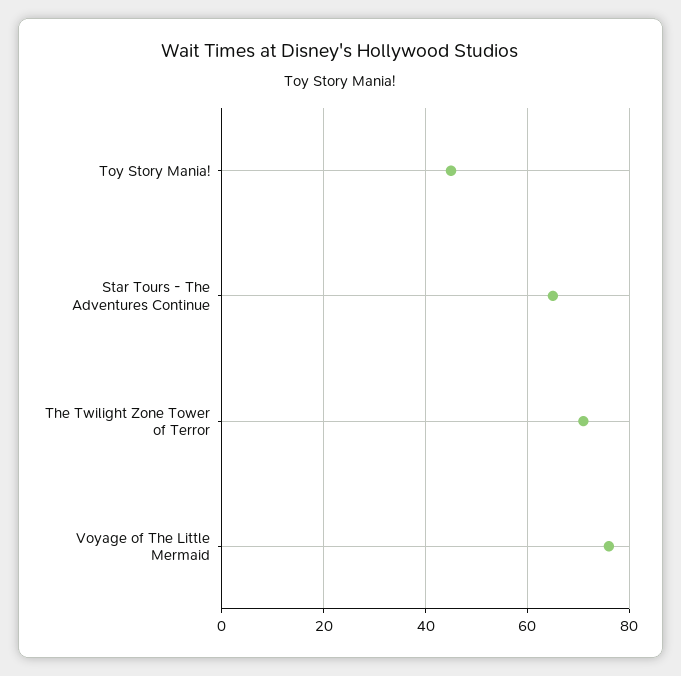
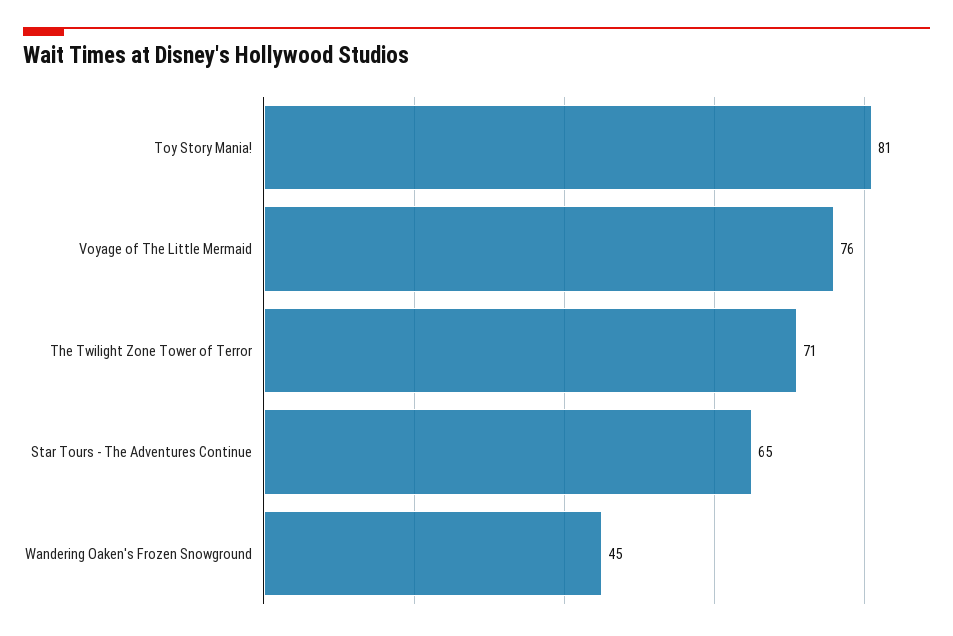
  {
-   "Toy Story Mania!": 45,
+   "Toy Story Mania!": 81,
    "Star Tours - The Adventures Continue": 65,
    "The Twilight Zone Tower of Terror": 71,
-   "Voyage of The Little Mermaid": 76
+   "Voyage of The Little Mermaid": 76,
+   "Wandering Oaken's Frozen Snowground": 45
  }

